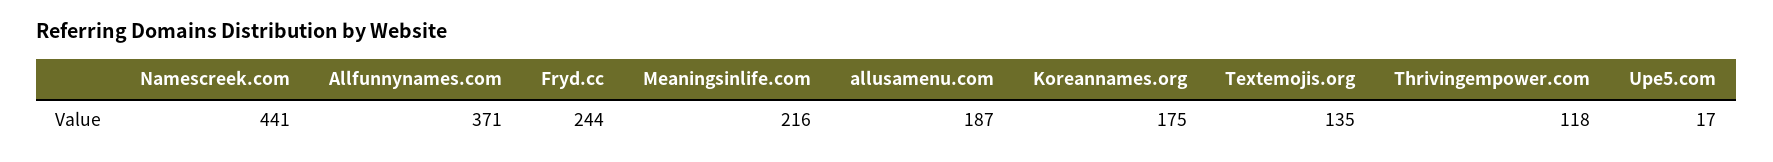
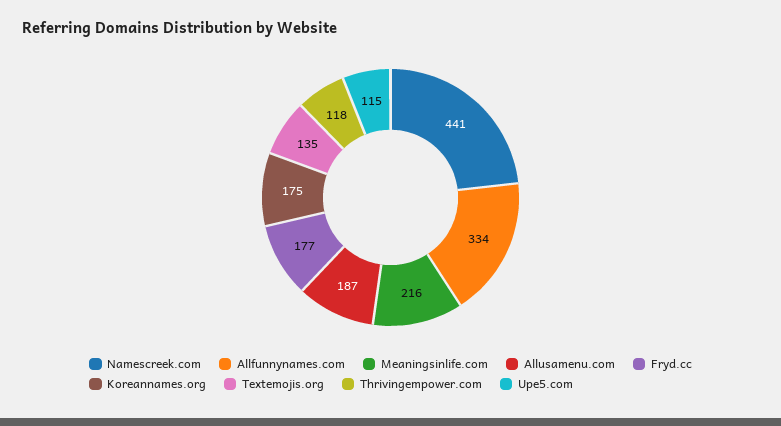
  {
    "Namescreek.com": 441,
-   "Allfunnynames.com": 371,
+   "Allfunnynames.com": 334,
-   "Fryd.cc": 244,
+   "Fryd.cc": 177,
    "Meaningsinlife.com": 216,
    "allusamenu.com": 187,
    "Koreannames.org": 175,
    "Textemojis.org": 135,
    "Thrivingempower.com": 118,
-   "Upe5.com": 17
+   "Upe5.com": 115
  }

